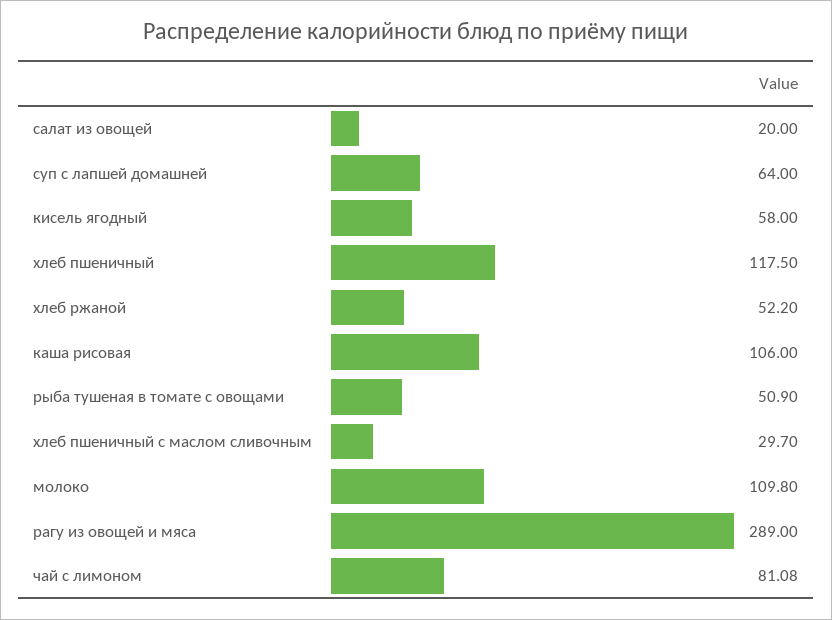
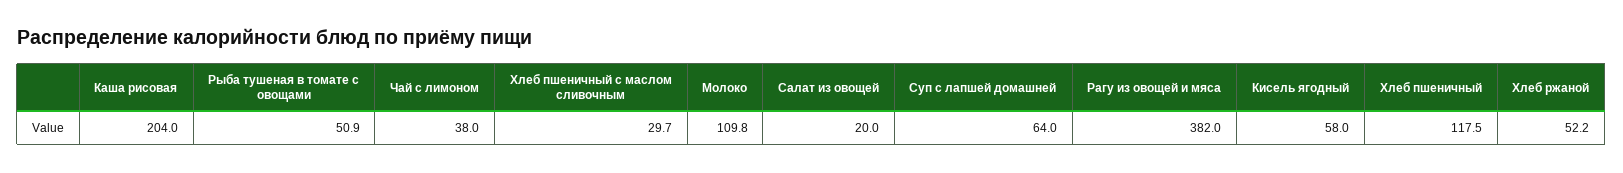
  {
    "салат из овощей": 20,
    "суп с лапшей домашней": 64,
    "кисель ягодный": 58,
    "хлеб пшеничный": 117.5,
    "хлеб ржаной": 52.2,
-   "каша рисовая": 106,
+   "каша рисовая": 204,
    "рыба тушеная в томате с овощами": 50.9,
    "хлеб пшеничный с маслом сливочным": 29.7,
    "молоко": 109.8,
-   "рагу из овощей и мяса": 289,
+   "рагу из овощей и мяса": 382,
-   "чай с лимоном": 81.08
+   "чай с лимоном": 38
  }

